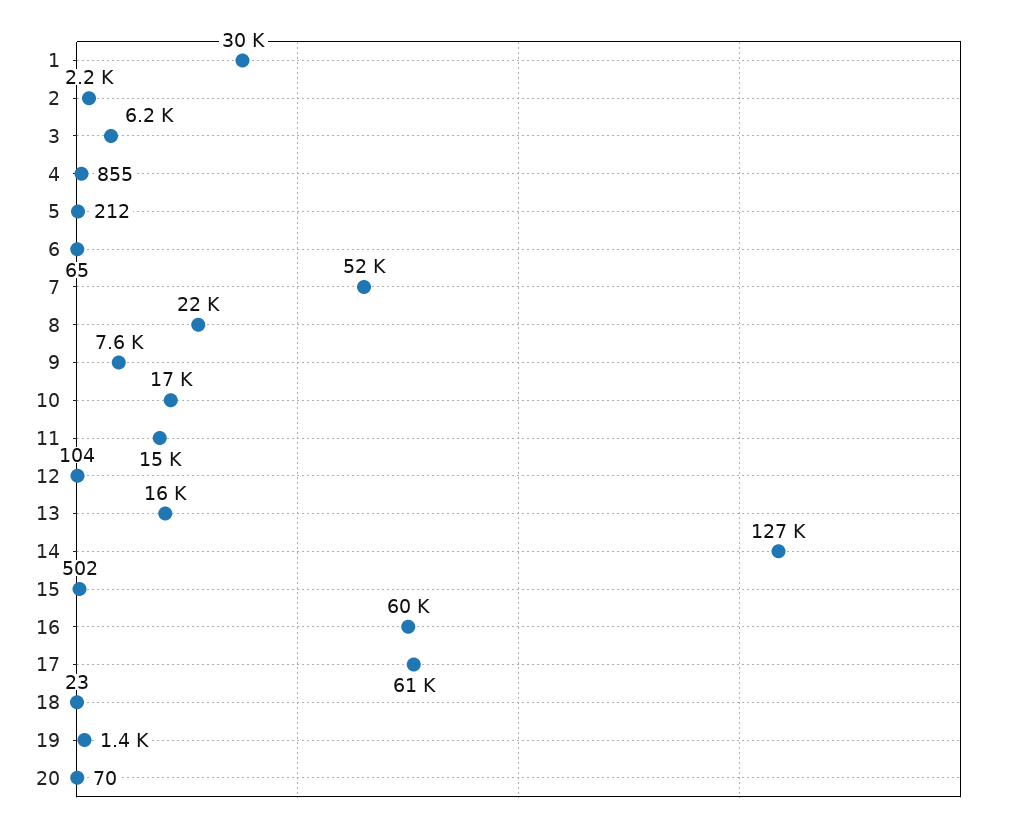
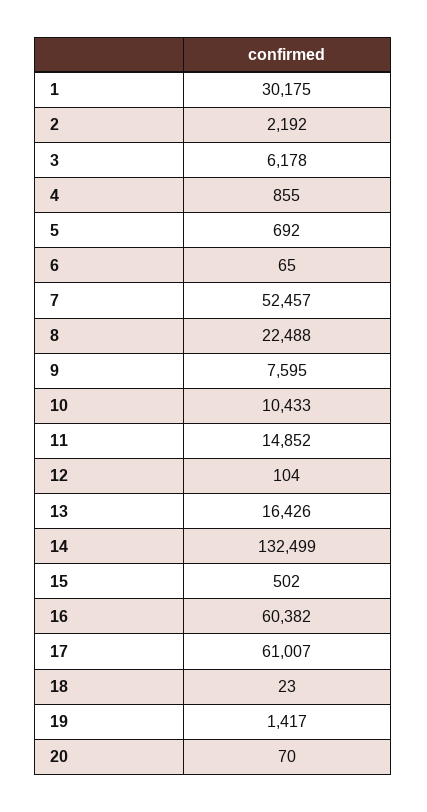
  {
    "1": 30175,
    "2": 2192,
    "3": 6178,
    "4": 855,
-   "5": 212,
+   "5": 692,
    "6": 65,
    "7": 52457,
    "8": 22488,
    "9": 7595,
-   "10": 17000,
+   "10": 10433,
    "11": 14852,
    "12": 104,
    "13": 16426,
-   "14": 127000,
+   "14": 132499,
    "15": 502,
    "16": 60382,
    "17": 61007,
    "18": 23,
    "19": 1417,
    "20": 70
  }

